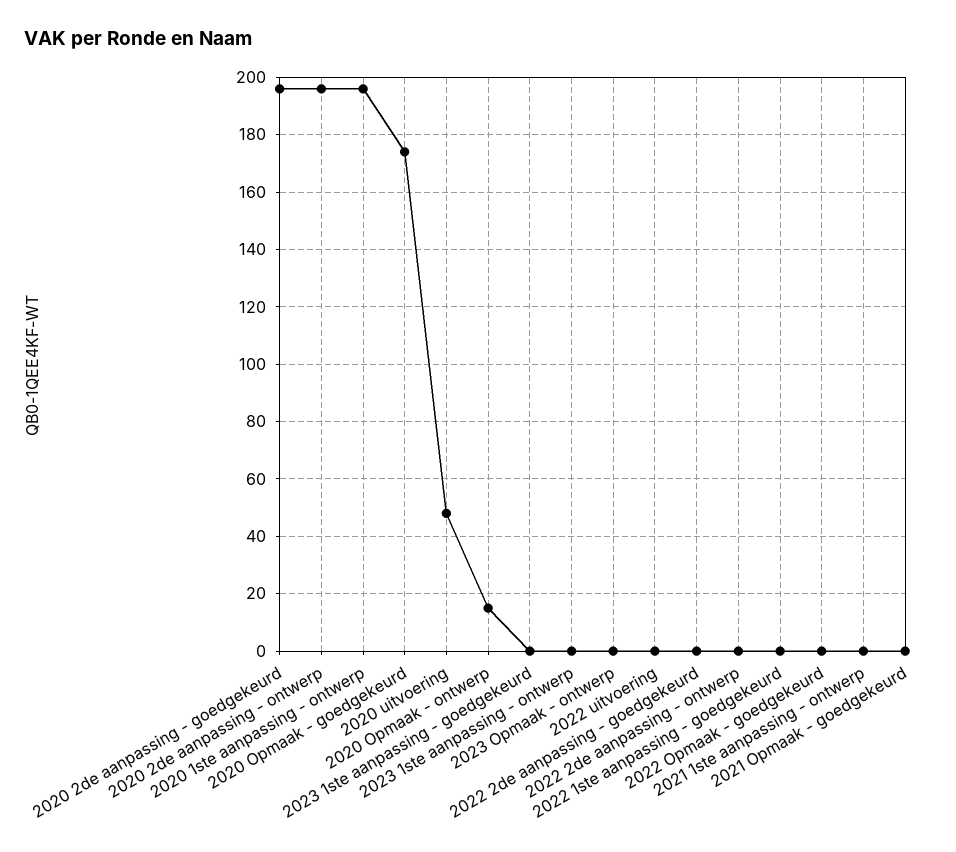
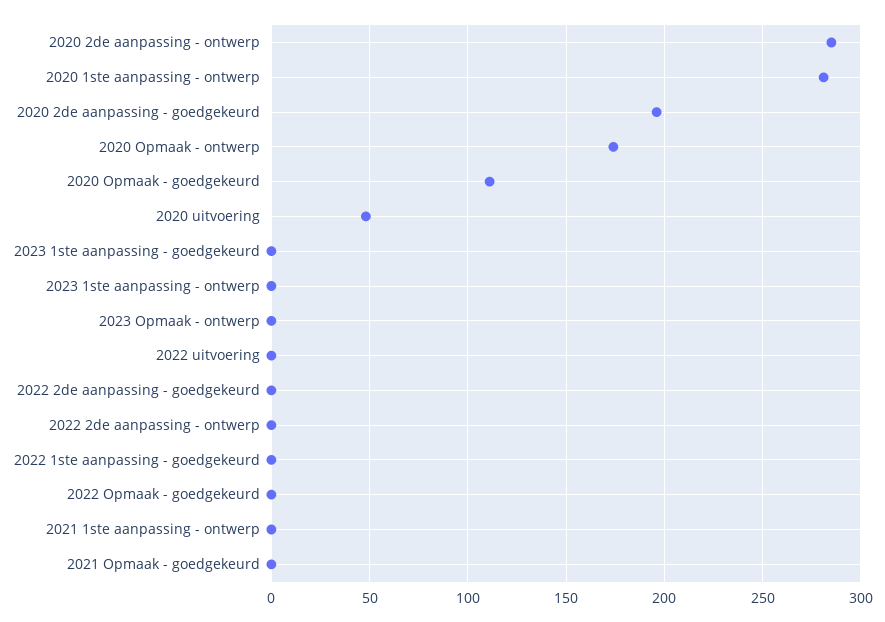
  {
    "2020 2de aanpassing - goedgekeurd": 195,
-   "2020 2de aanpassing - ontwerp": 195,
+   "2020 2de aanpassing - ontwerp": 285,
-   "2020 1ste aanpassing - ontwerp": 195,
+   "2020 1ste aanpassing - ontwerp": 280,
-   "2020 Opmaak - goedgekeurd": 175,
+   "2020 Opmaak - goedgekeurd": 110,
    "2020 uitvoering": 50,
-   "2020 Opmaak - ontwerp": 15,
+   "2020 Opmaak - ontwerp": 175,
    "2023 1ste aanpassing - goedgekeurd": 0,
    "2023 1ste aanpassing - ontwerp": 0,
    "2023 Opmaak - ontwerp": 0,
    "2022 uitvoering": 0,
    "2022 2de aanpassing - goedgekeurd": 0,
    "2022 2de aanpassing - ontwerp": 0,
    "2022 1ste aanpassing - goedgekeurd": 0,
    "2022 Opmaak - goedgekeurd": 0,
    "2021 1ste aanpassing - ontwerp": 0,
    "2021 Opmaak - goedgekeurd": 0
  }

